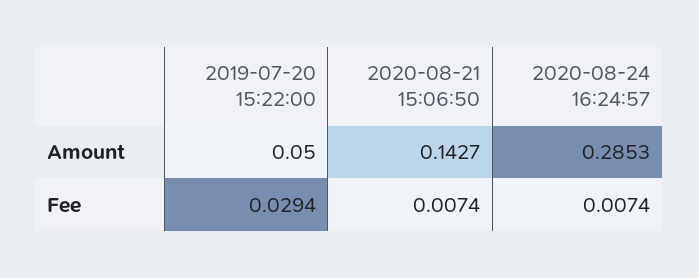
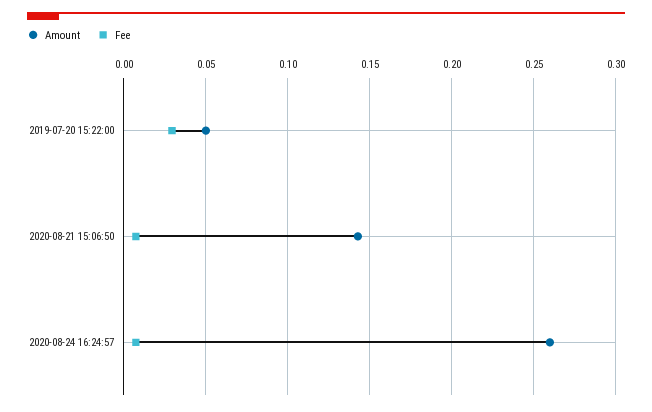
  {
    "Amount": {
      "2019-07-20 15:22:00": 0.05,
      "2020-08-21 15:06:50": 0.1427,
-     "2020-08-24 16:24:57": 0.2853
+     "2020-08-24 16:24:57": 0.26
    },
    "Fee": {
      "2019-07-20 15:22:00": 0.0294,
      "2020-08-21 15:06:50": 0.0074,
      "2020-08-24 16:24:57": 0.0074
    }
  }

